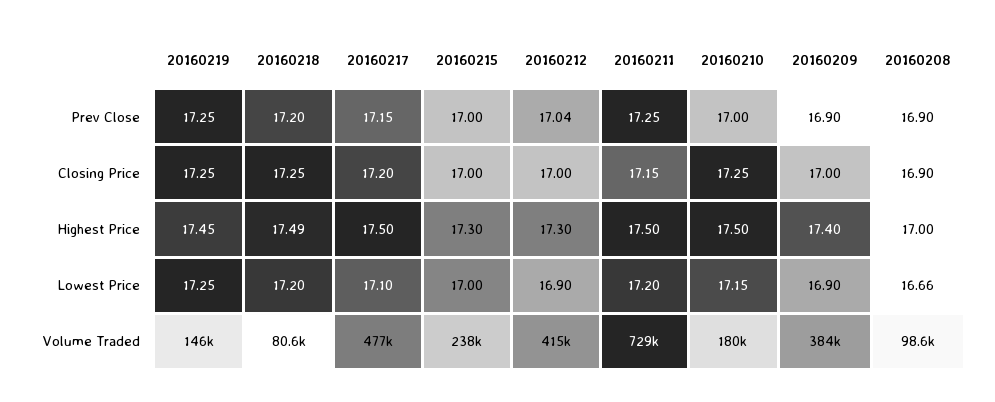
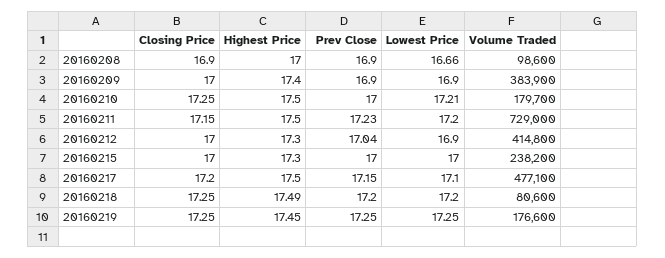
  {
    "20160219": {
      "Prev Close": 17.25,
      "Closing Price": 17.25,
      "Highest Price": 17.45,
      "Lowest Price": 17.25,
-     "Volume Traded": 146000
+     "Volume Traded": 176600
    },
    "20160218": {
      "Prev Close": 17.2,
      "Closing Price": 17.25,
      "Highest Price": 17.49,
      "Lowest Price": 17.2,
      "Volume Traded": 80600
    },
    "20160217": {
      "Prev Close": 17.15,
      "Closing Price": 17.2,
      "Highest Price": 17.5,
      "Lowest Price": 17.1,
      "Volume Traded": 477100
    },
    "20160215": {
      "Prev Close": 17,
      "Closing Price": 17,
      "Highest Price": 17.3,
      "Lowest Price": 17,
      "Volume Traded": 238200
    },
    "20160212": {
      "Prev Close": 17.04,
      "Closing Price": 17,
      "Highest Price": 17.3,
      "Lowest Price": 16.9,
      "Volume Traded": 414800
    },
    "20160211": {
-     "Prev Close": 17.25,
+     "Prev Close": 17.23,
      "Closing Price": 17.15,
      "Highest Price": 17.5,
      "Lowest Price": 17.2,
      "Volume Traded": 729000
    },
    "20160210": {
      "Prev Close": 17,
      "Closing Price": 17.25,
      "Highest Price": 17.5,
-     "Lowest Price": 17.15,
+     "Lowest Price": 17.21,
      "Volume Traded": 179700
    },
    "20160209": {
      "Prev Close": 16.9,
      "Closing Price": 17,
      "Highest Price": 17.4,
      "Lowest Price": 16.9,
      "Volume Traded": 383900
    },
    "20160208": {
      "Prev Close": 16.9,
      "Closing Price": 16.9,
      "Highest Price": 17,
      "Lowest Price": 16.66,
      "Volume Traded": 98600
    }
  }

